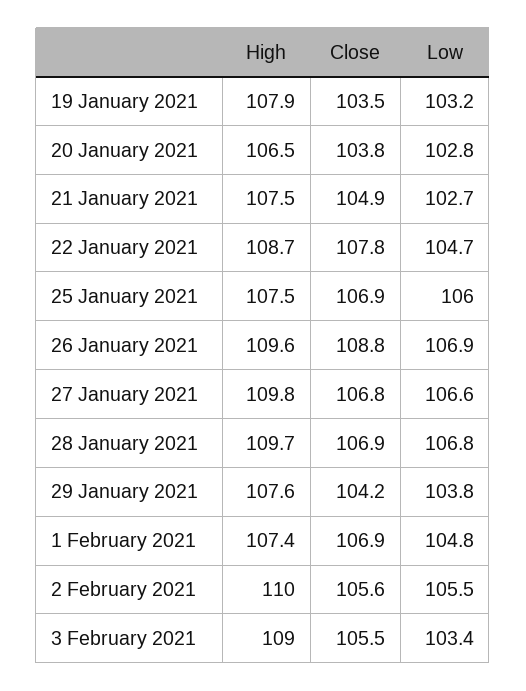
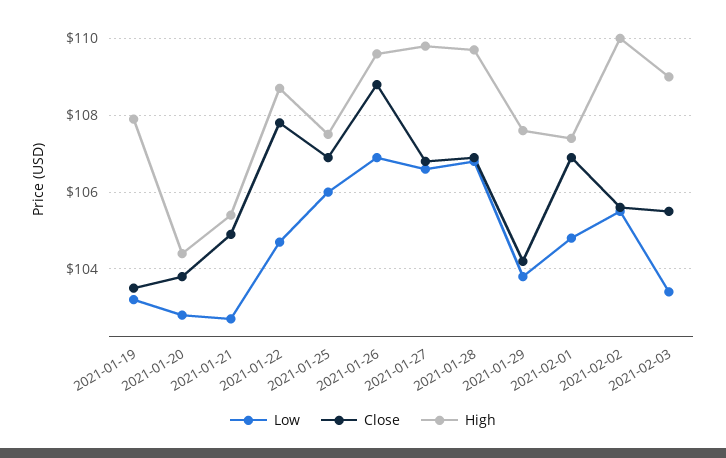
  {
    "High": {
      "19 January 2021": 107.9,
-     "20 January 2021": 106.5,
+     "20 January 2021": 104.5,
-     "21 January 2021": 107.5,
+     "21 January 2021": 105.5,
      "22 January 2021": 108.7,
      "25 January 2021": 107.5,
      "26 January 2021": 109.6,
      "27 January 2021": 109.8,
      "28 January 2021": 109.7,
      "29 January 2021": 107.6,
      "1 February 2021": 107.4,
      "2 February 2021": 110,
      "3 February 2021": 109
    },
    "Close": {
      "19 January 2021": 103.5,
      "20 January 2021": 103.8,
      "21 January 2021": 104.9,
      "22 January 2021": 107.8,
      "25 January 2021": 106.9,
      "26 January 2021": 108.8,
      "27 January 2021": 106.8,
      "28 January 2021": 106.9,
      "29 January 2021": 104.2,
      "1 February 2021": 106.9,
      "2 February 2021": 105.6,
      "3 February 2021": 105.5
    },
    "Low": {
      "19 January 2021": 103.2,
      "20 January 2021": 102.8,
      "21 January 2021": 102.7,
      "22 January 2021": 104.7,
      "25 January 2021": 106,
      "26 January 2021": 106.9,
      "27 January 2021": 106.6,
      "28 January 2021": 106.8,
      "29 January 2021": 103.8,
      "1 February 2021": 104.8,
      "2 February 2021": 105.5,
      "3 February 2021": 103.4
    }
  }

